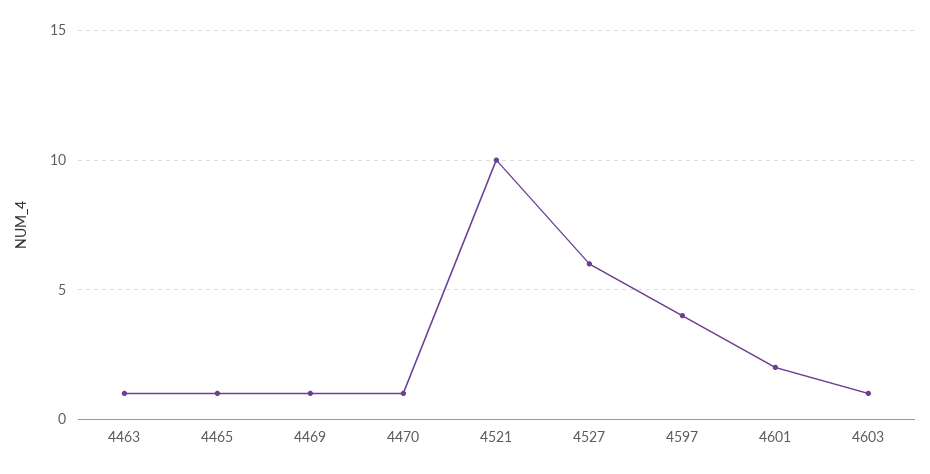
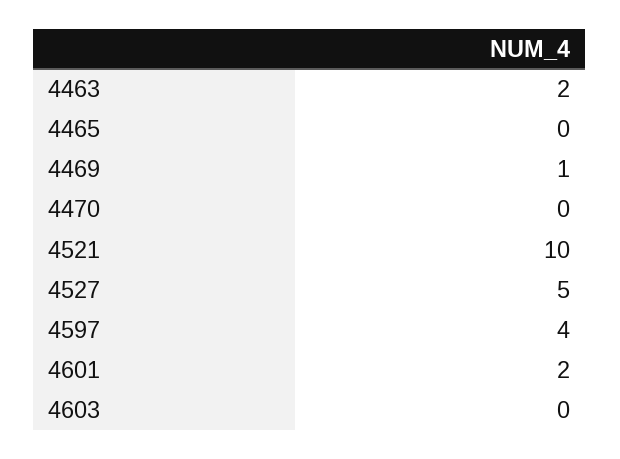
  {
-   "4463": 1,
+   "4463": 2,
-   "4465": 1,
+   "4465": 0,
    "4469": 1,
-   "4470": 1,
+   "4470": 0,
    "4521": 10,
-   "4527": 6,
+   "4527": 5,
    "4597": 4,
    "4601": 2,
-   "4603": 1
+   "4603": 0
  }

